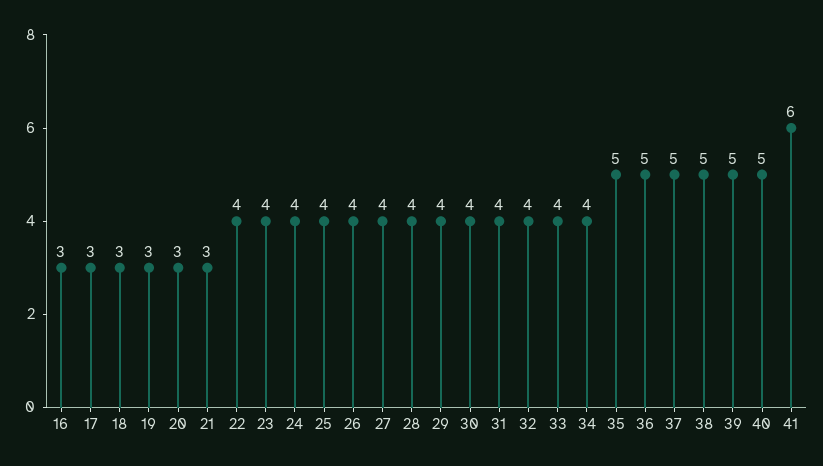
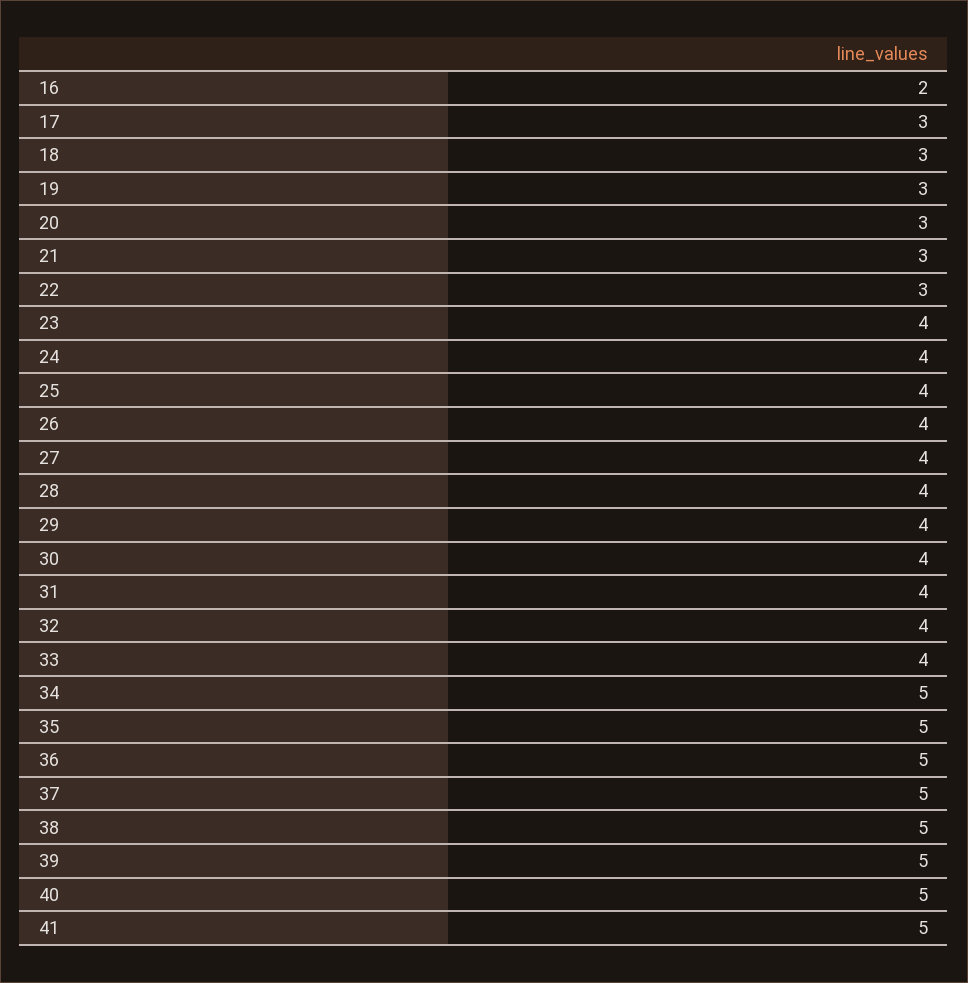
  {
-   "16": 3,
+   "16": 2,
    "17": 3,
    "18": 3,
    "19": 3,
    "20": 3,
    "21": 3,
-   "22": 4,
+   "22": 3,
    "23": 4,
    "24": 4,
    "25": 4,
    "26": 4,
    "27": 4,
    "28": 4,
    "29": 4,
    "30": 4,
    "31": 4,
    "32": 4,
    "33": 4,
-   "34": 4,
+   "34": 5,
    "35": 5,
    "36": 5,
    "37": 5,
    "38": 5,
    "39": 5,
    "40": 5,
-   "41": 6
+   "41": 5
  }

